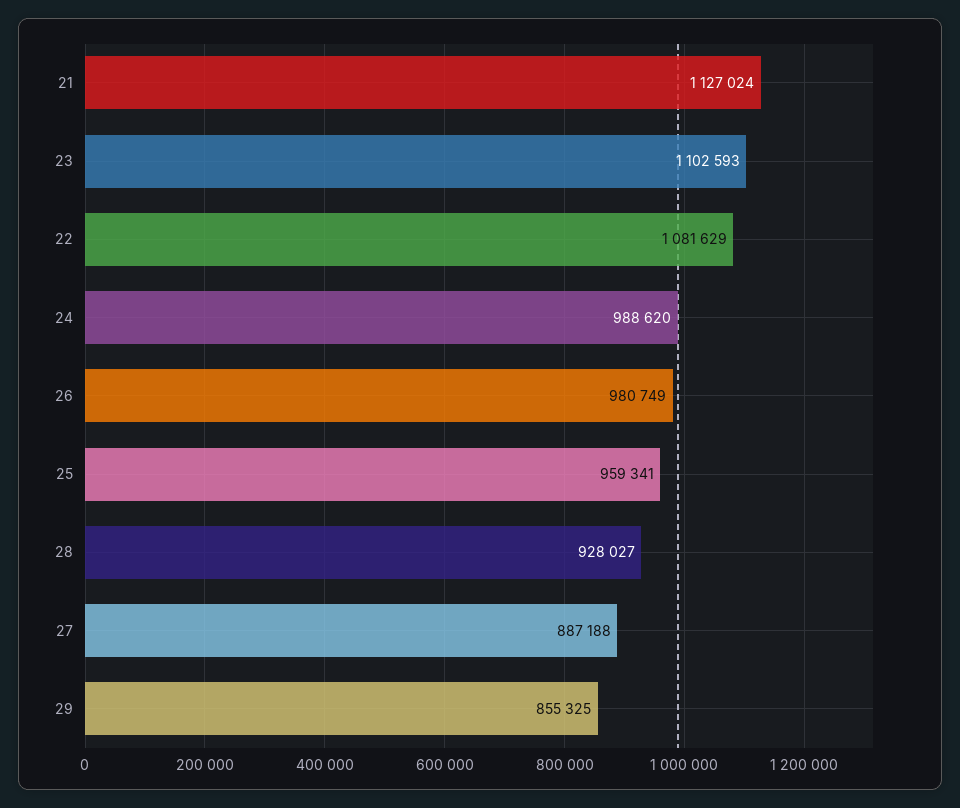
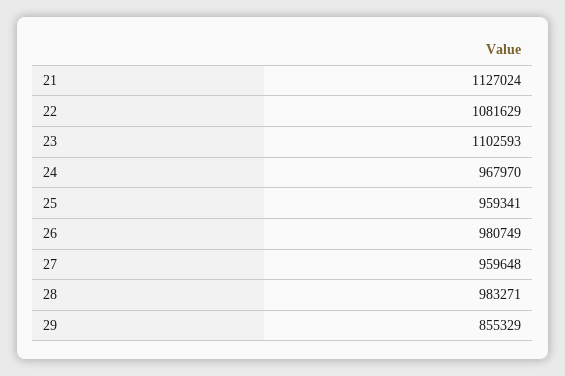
  {
    "21": 1127024,
    "23": 1102593,
    "22": 1081629,
-   "24": 988620,
+   "24": 967970,
    "26": 980749,
    "25": 959341,
-   "28": 928027,
+   "28": 983271,
-   "27": 887188,
+   "27": 959648,
-   "29": 855325
+   "29": 855329
  }

